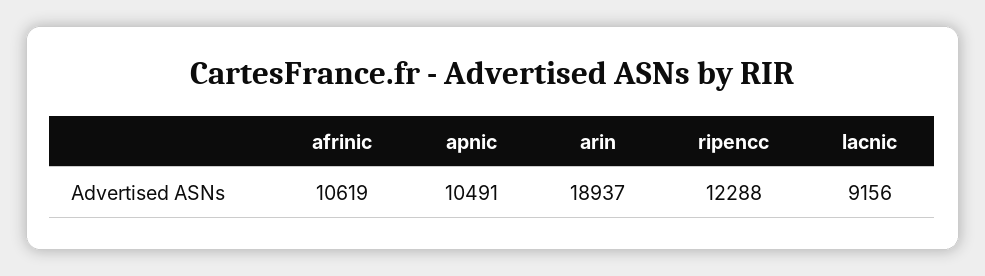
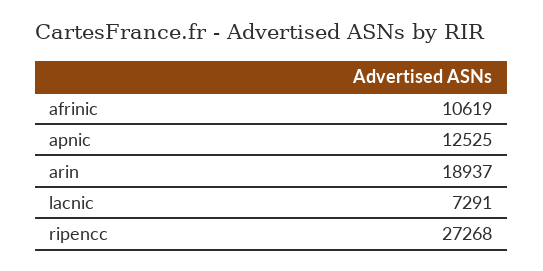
  {
    "afrinic": 10619,
-   "apnic": 10491,
+   "apnic": 12525,
    "arin": 18937,
-   "ripencc": 12288,
+   "ripencc": 27268,
-   "lacnic": 9156
+   "lacnic": 7291
  }

